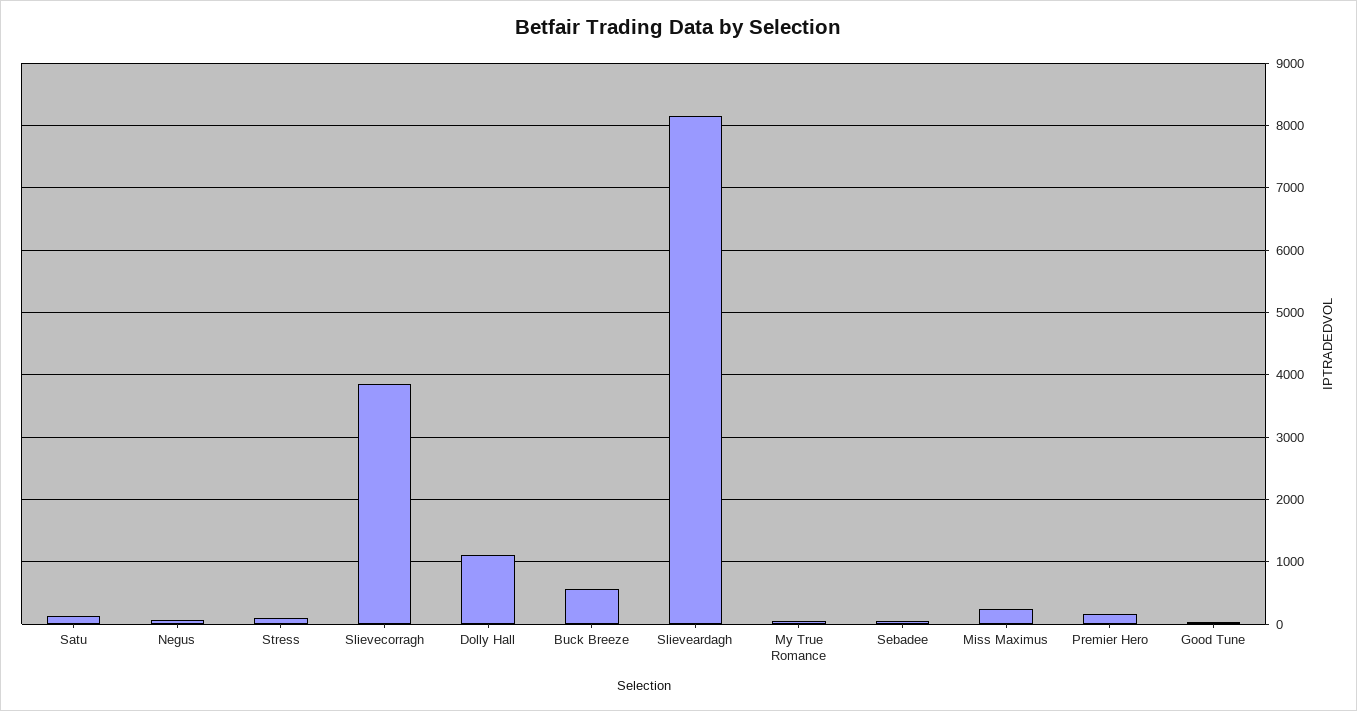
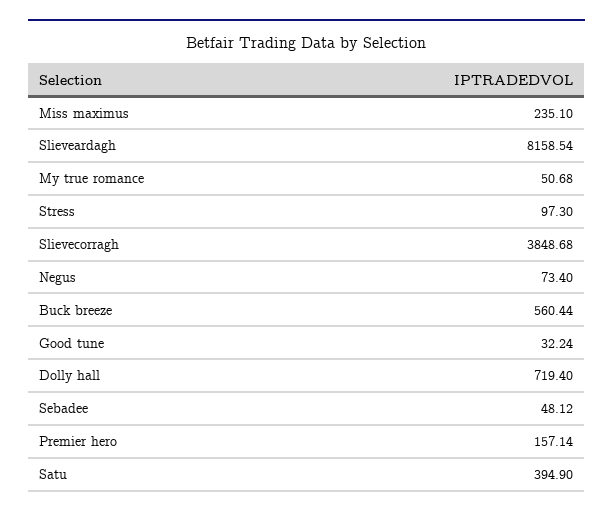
  {
-   "Satu": 100,
+   "Satu": 394.9,
    "Negus": 73.4,
    "Stress": 97.3,
    "Slievecorragh": 3848.68,
-   "Dolly Hall": 1100,
+   "Dolly Hall": 719.4,
    "Buck Breeze": 560.44,
    "Slieveardagh": 8158.54,
    "My True Romance": 50.68,
    "Sebadee": 48.12,
    "Miss Maximus": 235.1,
    "Premier Hero": 157.14,
    "Good Tune": 32.24
  }

